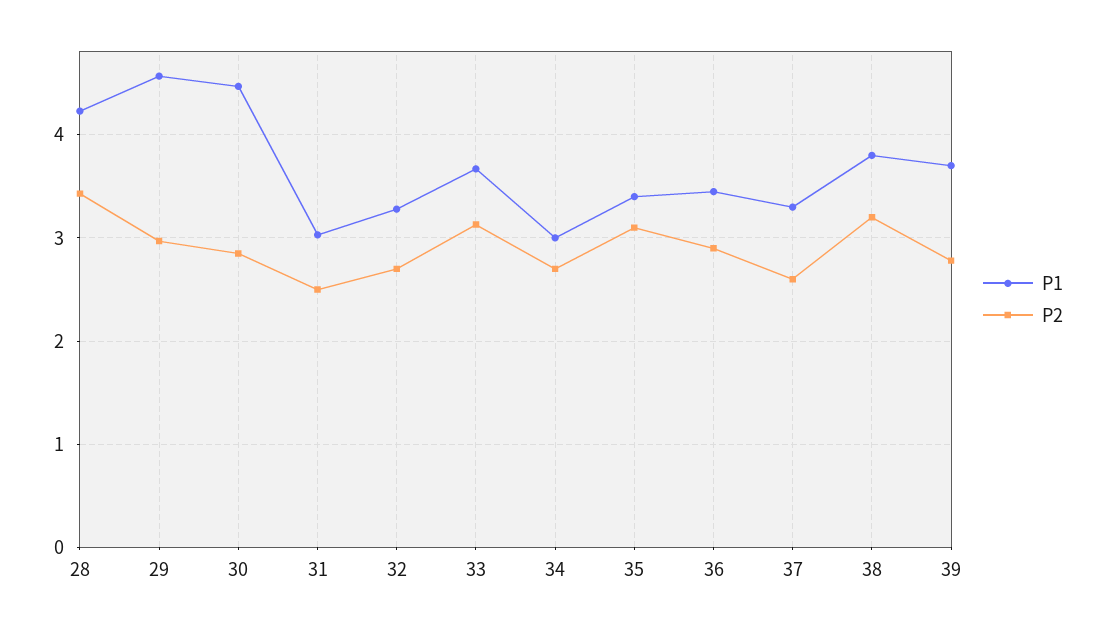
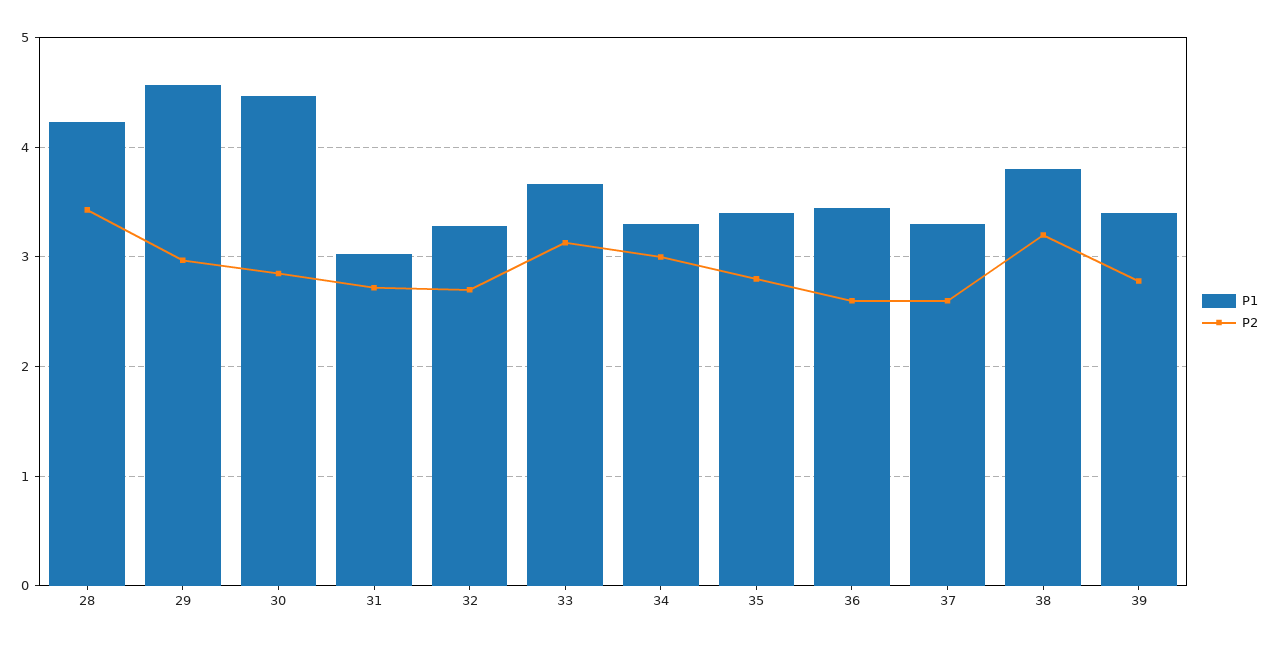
  {
    "P1": {
      "28": 4.2,
      "29": 4.6,
      "30": 4.5,
      "31": 3,
      "32": 3.3,
      "33": 3.7,
-     "34": 3,
+     "34": 3.3,
      "35": 3.4,
      "36": 3.5,
      "37": 3.3,
      "38": 3.8,
-     "39": 3.7
+     "39": 3.4
    },
    "P2": {
      "28": 3.4,
      "29": 3,
      "30": 2.9,
-     "31": 2.5,
+     "31": 2.7,
      "32": 2.7,
      "33": 3.1,
-     "34": 2.7,
+     "34": 3,
-     "35": 3.1,
+     "35": 2.8,
-     "36": 2.9,
+     "36": 2.6,
      "37": 2.6,
      "38": 3.2,
      "39": 2.8
    }
  }

